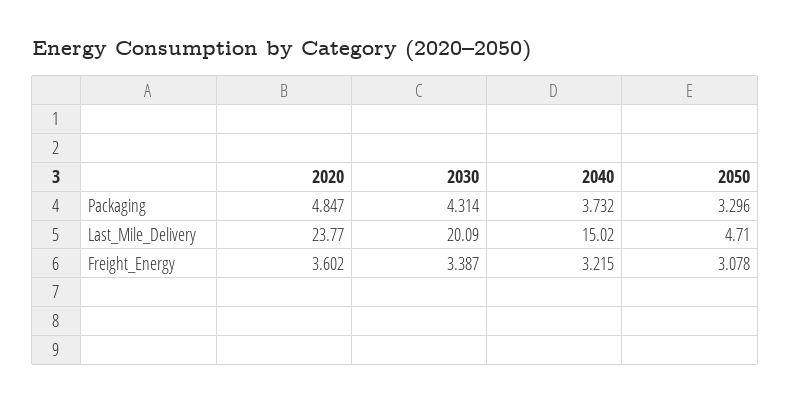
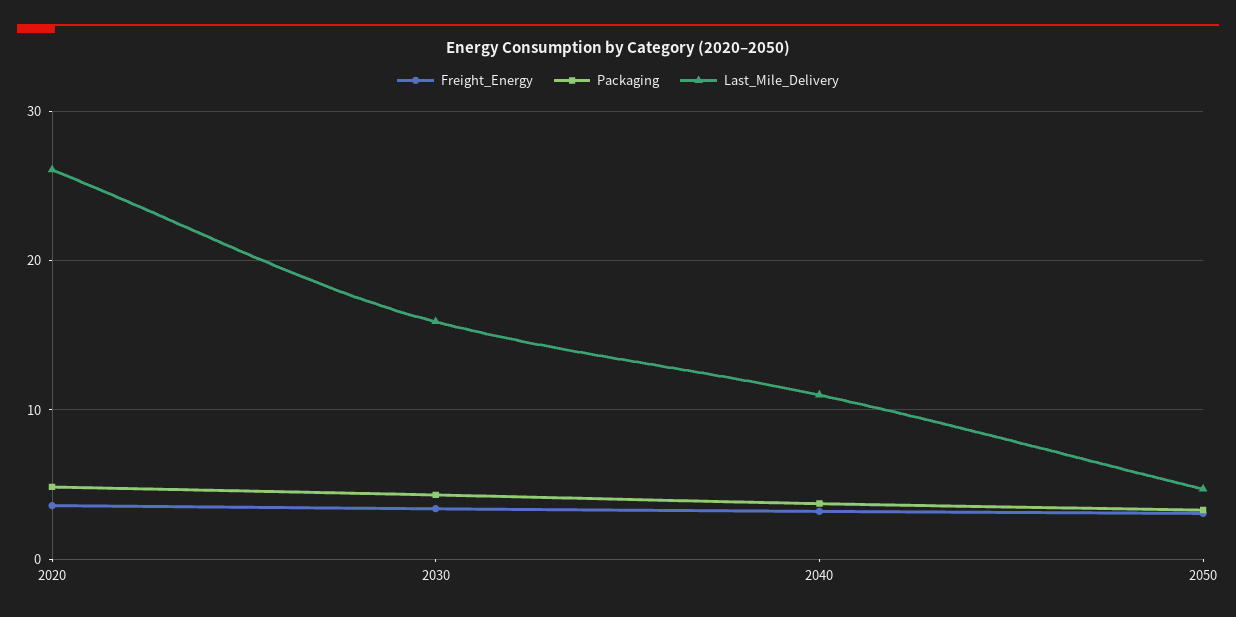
  {
    "Packaging": {
      "2020": 4.847,
      "2030": 4.314,
      "2040": 3.732,
      "2050": 3.296
    },
    "Last_Mile_Delivery": {
-     "2020": 23.77,
+     "2020": 26,
-     "2030": 20.09,
+     "2030": 16,
-     "2040": 15.02,
+     "2040": 11,
      "2050": 4.71
    },
    "Freight_Energy": {
      "2020": 3.602,
      "2030": 3.387,
      "2040": 3.215,
      "2050": 3.078
    }
  }

